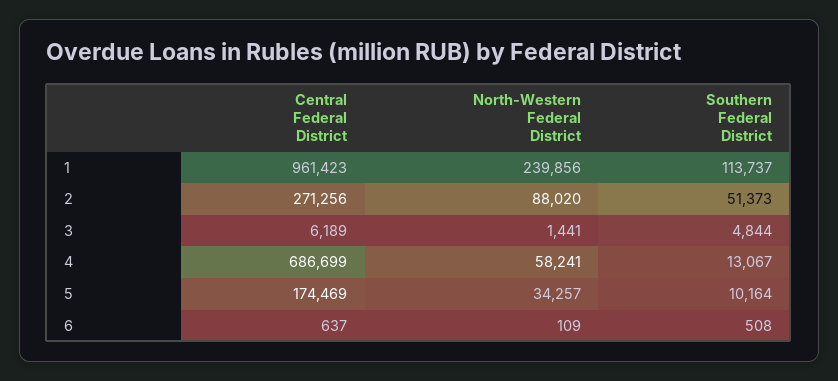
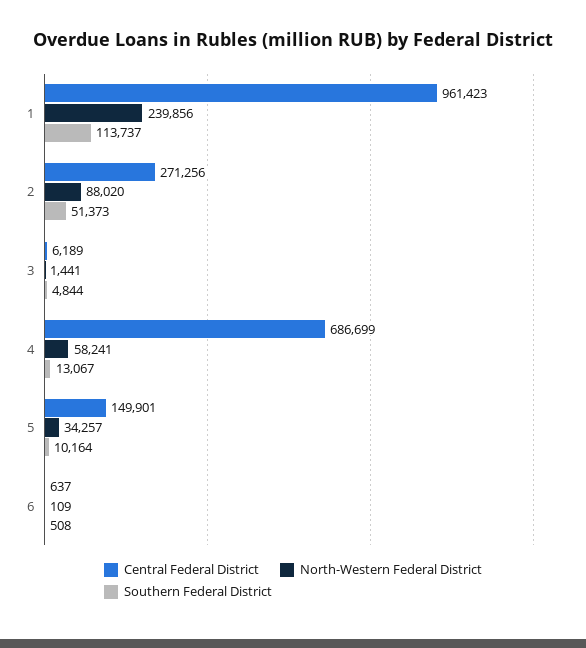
  {
    "Central Federal District": {
      "1": 961423,
      "2": 271256,
      "3": 6189,
      "4": 686699,
-     "5": 174469,
+     "5": 149901,
      "6": 637
    },
    "North-Western Federal District": {
      "1": 239856,
      "2": 88020,
      "3": 1441,
      "4": 58241,
      "5": 34257,
      "6": 109
    },
    "Southern Federal District": {
      "1": 113737,
      "2": 51373,
      "3": 4844,
      "4": 13067,
      "5": 10164,
      "6": 508
    }
  }

